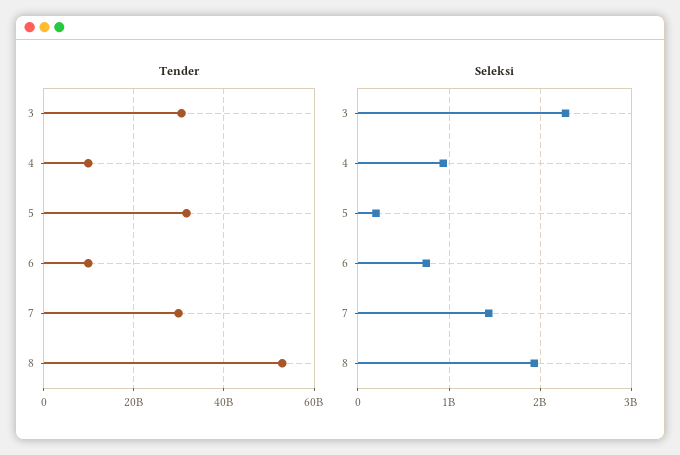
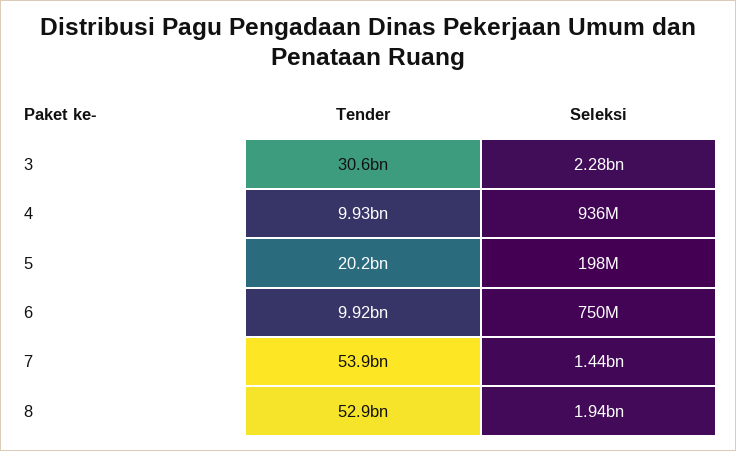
  {
    "Tender": {
      "3": 30600000000,
      "4": 9930000000,
-     "5": 32000000000,
+     "5": 20200000000,
      "6": 9920000000,
-     "7": 30000000000,
+     "7": 53900000000,
      "8": 52900000000
    },
    "Seleksi": {
      "3": 2280000000,
      "4": 936000000,
      "5": 198000000,
      "6": 750000000,
      "7": 1440000000,
      "8": 1940000000
    }
  }

